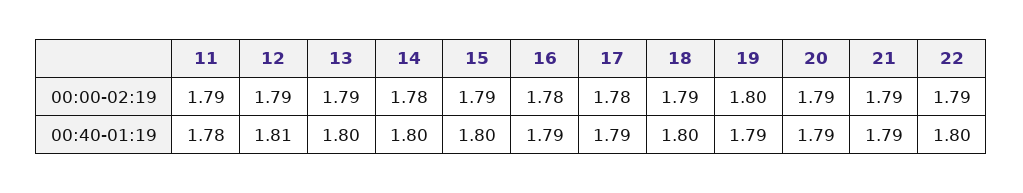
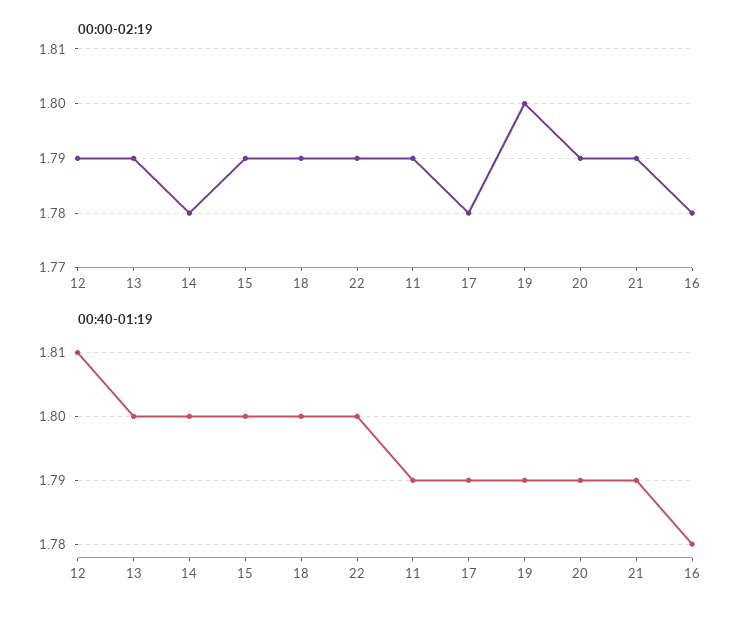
  {
    "00:00-02:19": {
      "11": 1.79,
      "12": 1.79,
      "13": 1.79,
      "14": 1.78,
      "15": 1.79,
      "16": 1.78,
      "17": 1.78,
      "18": 1.79,
      "19": 1.8,
      "20": 1.79,
      "21": 1.79,
      "22": 1.79
    },
    "00:40-01:19": {
-     "11": 1.78,
+     "11": 1.79,
      "12": 1.81,
      "13": 1.8,
      "14": 1.8,
      "15": 1.8,
-     "16": 1.79,
+     "16": 1.78,
      "17": 1.79,
      "18": 1.8,
      "19": 1.79,
      "20": 1.79,
      "21": 1.79,
      "22": 1.8
    }
  }

